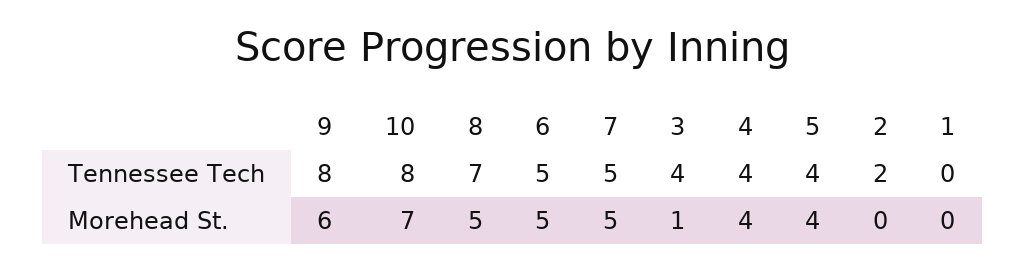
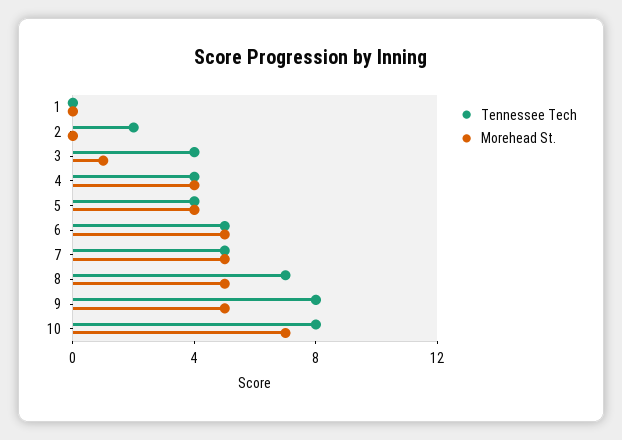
  {
    "Tennessee Tech": {
      "9": 8,
      "10": 8,
      "8": 7,
      "6": 5,
      "7": 5,
      "3": 4,
      "4": 4,
      "5": 4,
      "2": 2,
      "1": 0
    },
    "Morehead St.": {
-     "9": 6,
+     "9": 5,
      "10": 7,
      "8": 5,
      "6": 5,
      "7": 5,
      "3": 1,
      "4": 4,
      "5": 4,
      "2": 0,
      "1": 0
    }
  }

